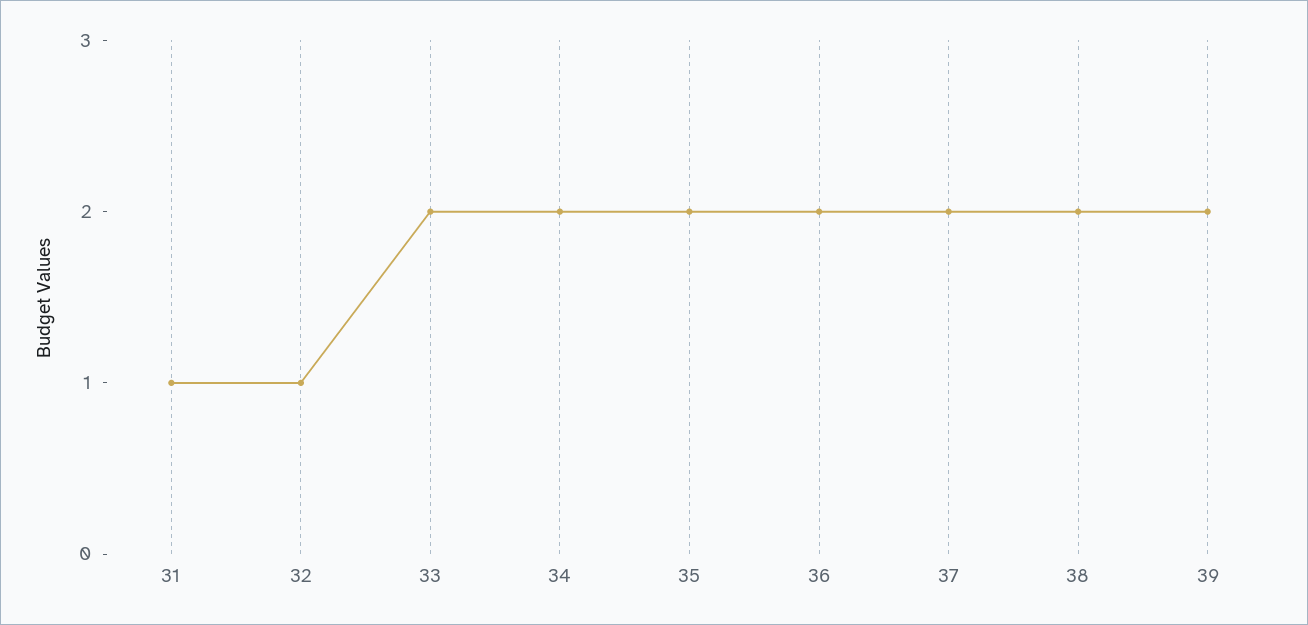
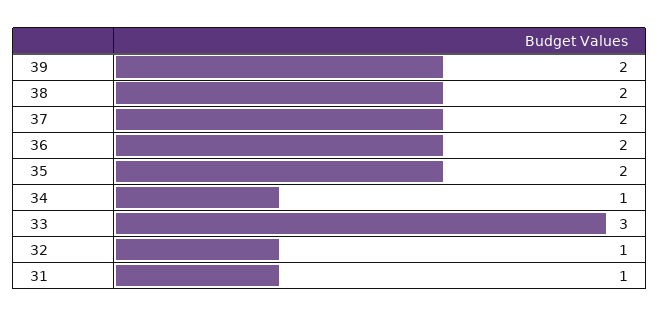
  {
    "31": 1,
    "32": 1,
-   "33": 2,
+   "33": 3,
-   "34": 2,
+   "34": 1,
    "35": 2,
    "36": 2,
    "37": 2,
    "38": 2,
    "39": 2
  }

